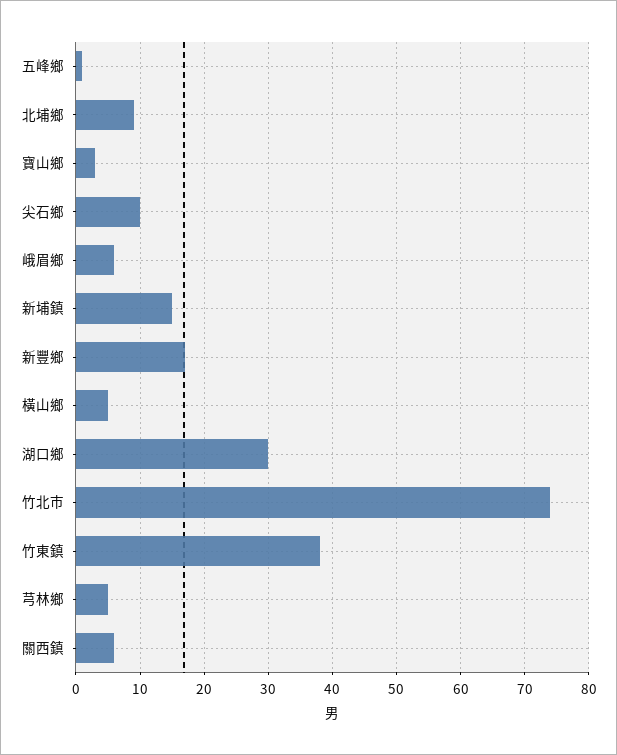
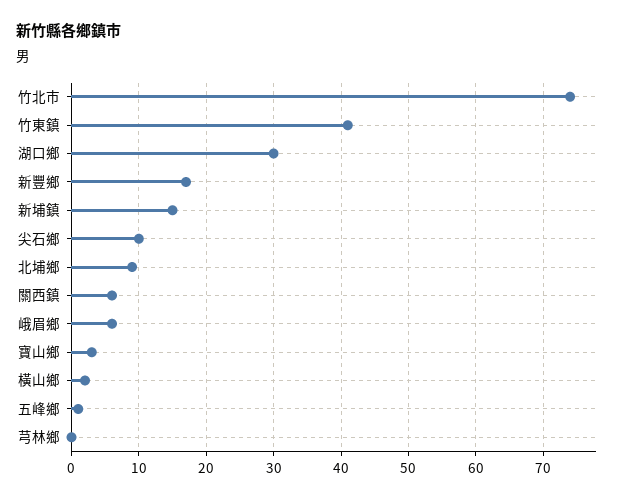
  {
    "五峰鄉": 1,
    "北埔鄉": 9,
    "寶山鄉": 3,
    "尖石鄉": 10,
    "峨眉鄉": 6,
    "新埔鎮": 15,
    "新豐鄉": 17,
-   "橫山鄉": 5,
+   "橫山鄉": 2,
    "湖口鄉": 30,
    "竹北市": 74,
-   "竹東鎮": 38,
+   "竹東鎮": 41,
-   "芎林鄉": 5,
+   "芎林鄉": 0,
    "關西鎮": 6
  }

